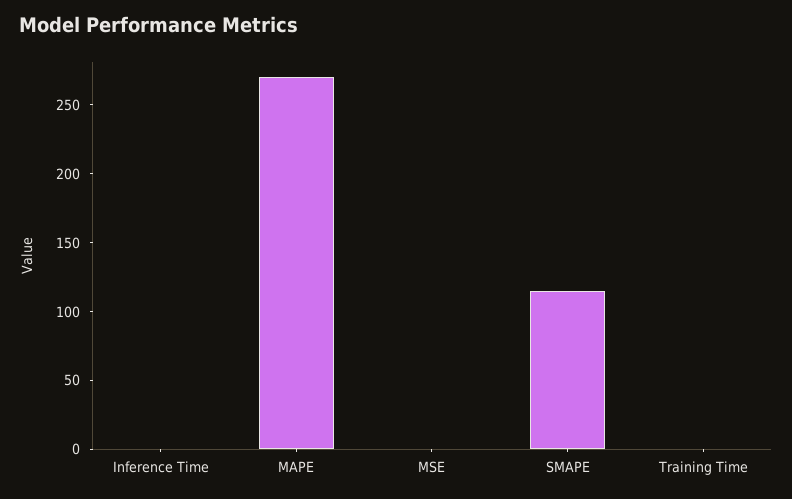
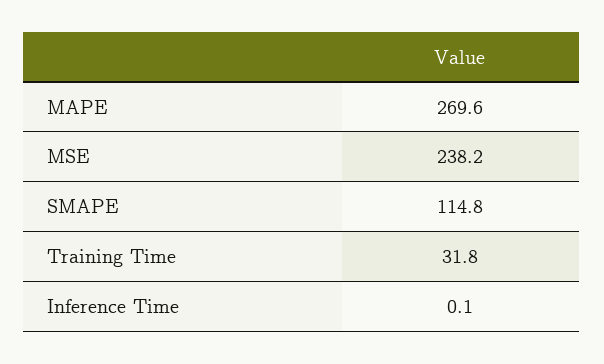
  {
    "Inference Time": 0.1,
    "MAPE": 269.6,
-   "MSE": 0,
+   "MSE": 238.2,
    "SMAPE": 114.8,
-   "Training Time": 0
+   "Training Time": 31.8
  }

